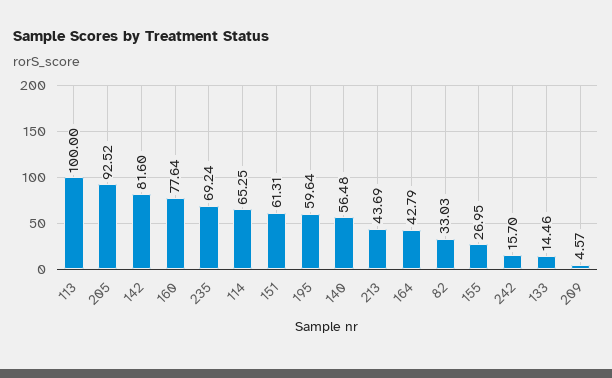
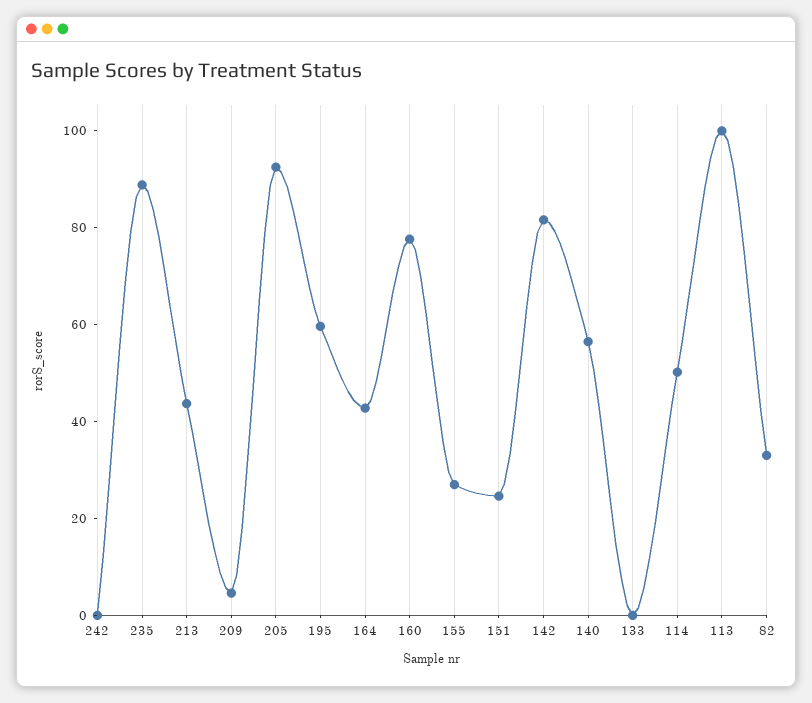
  {
    "113": 100,
    "205": 92.52,
    "142": 81.6,
    "160": 77.64,
-   "235": 69.24,
+   "235": 90,
-   "114": 65.25,
+   "114": 50,
-   "151": 61.31,
+   "151": 25,
    "195": 59.64,
    "140": 56.48,
    "213": 43.69,
    "164": 42.79,
    "82": 33.03,
    "155": 26.95,
-   "242": 15.7,
+   "242": 0,
-   "133": 14.46,
+   "133": 0,
    "209": 4.57
  }

